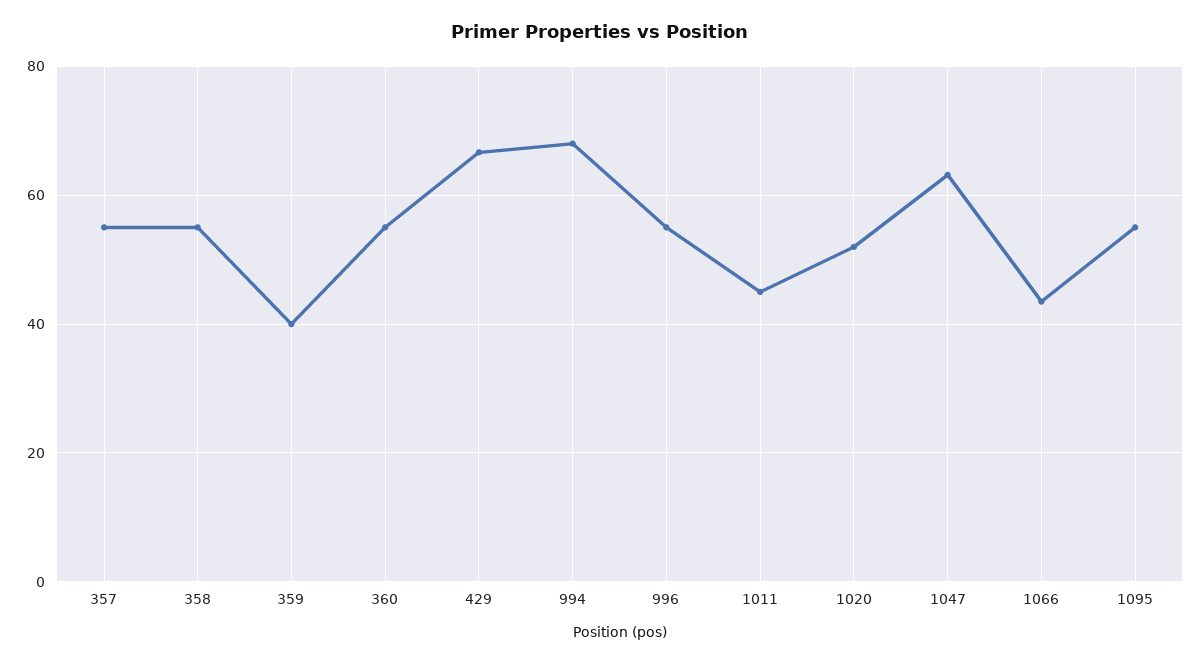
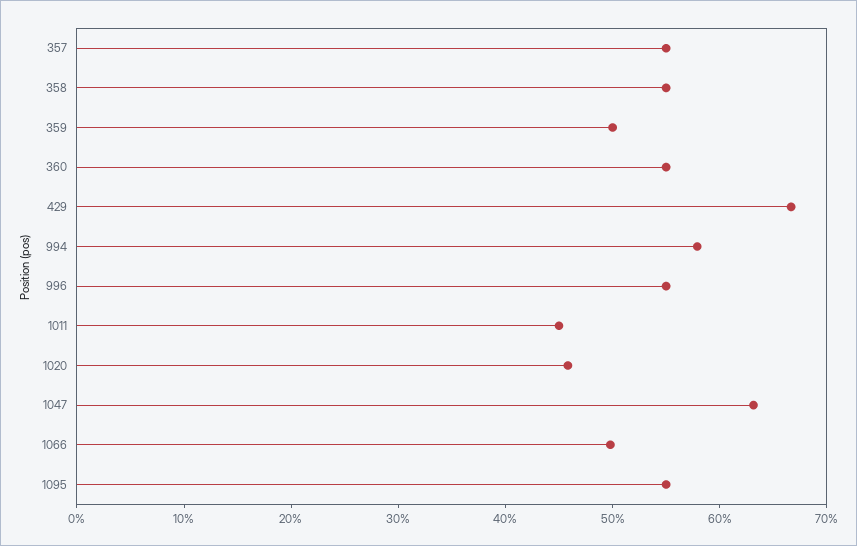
  {
    "357": 56,
    "358": 56,
-   "359": 40,
+   "359": 50,
    "360": 56,
    "429": 66,
-   "994": 68,
+   "994": 58,
    "996": 56,
    "1011": 46,
-   "1020": 52,
+   "1020": 46,
    "1047": 64,
-   "1066": 44,
+   "1066": 50,
    "1095": 56
  }

